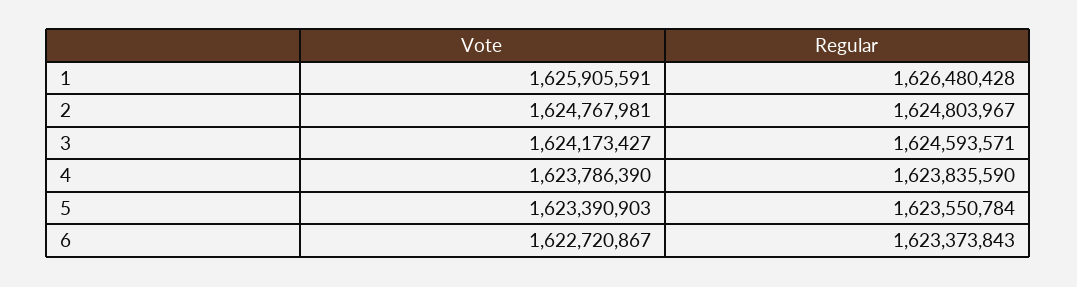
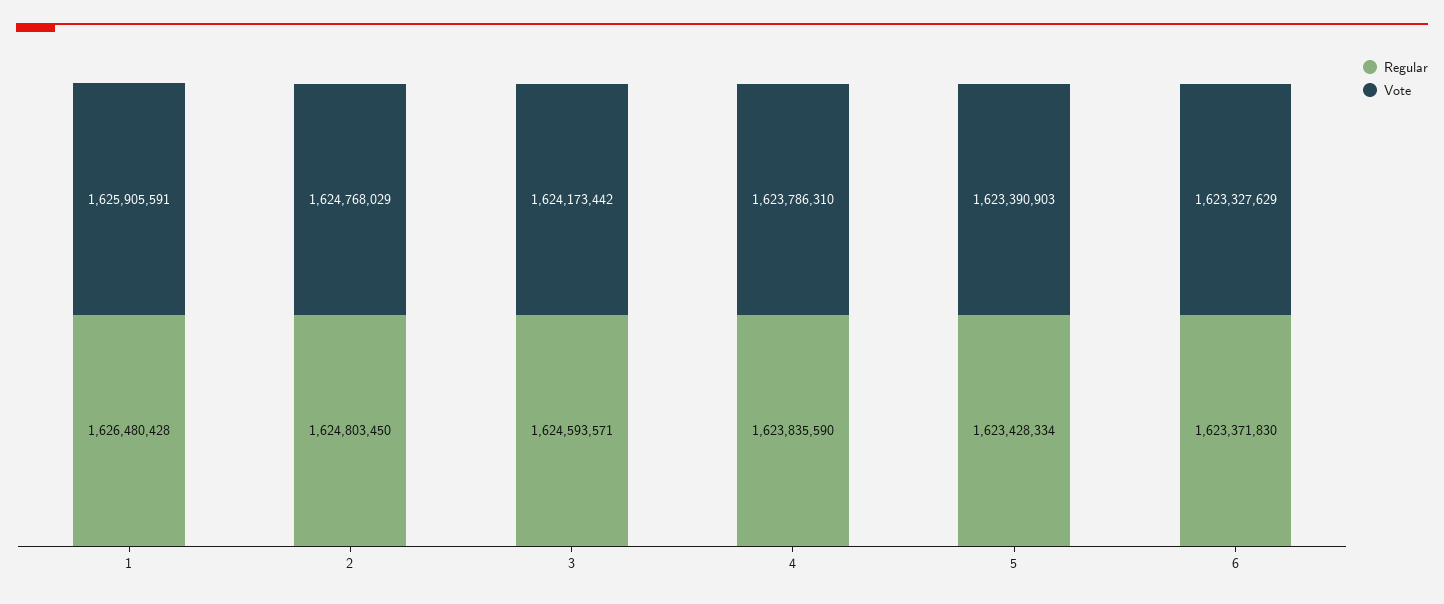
  {
    "Vote": {
      "1": 1625905591,
-     "2": 1624767981,
+     "2": 1624768029,
-     "3": 1624173427,
+     "3": 1624173442,
-     "4": 1623786390,
+     "4": 1623786310,
      "5": 1623390903,
-     "6": 1622720867
+     "6": 1623327629
    },
    "Regular": {
      "1": 1626480428,
-     "2": 1624803967,
+     "2": 1624803450,
      "3": 1624593571,
      "4": 1623835590,
-     "5": 1623550784,
+     "5": 1623428334,
-     "6": 1623373843
+     "6": 1623371830
    }
  }

